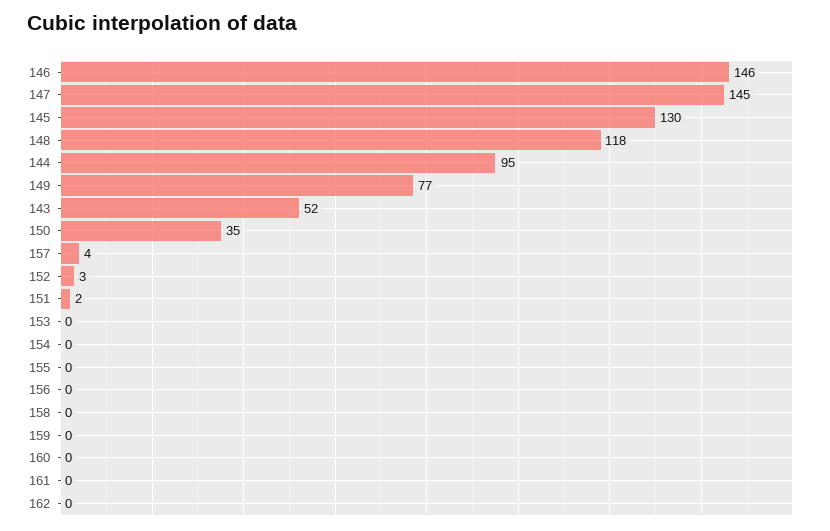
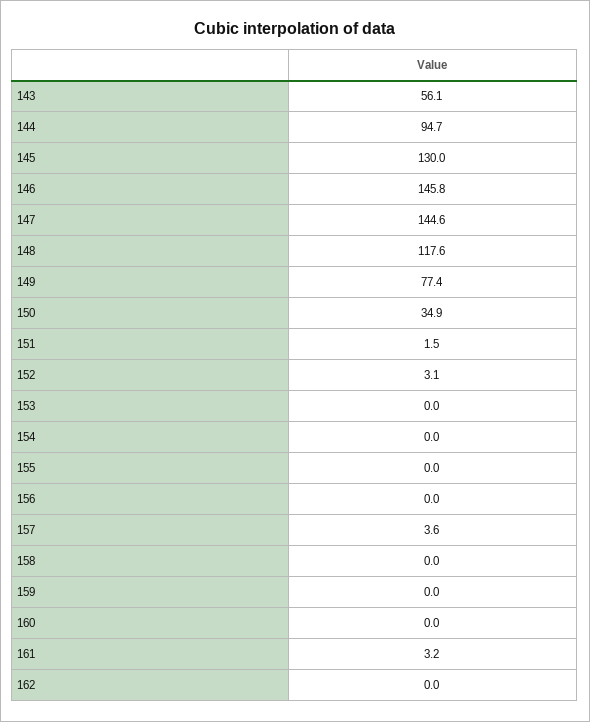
  {
    "146": 145.8,
    "147": 144.6,
    "145": 130,
    "148": 117.6,
    "144": 94.7,
    "149": 77.4,
-   "143": 52,
+   "143": 56.1,
    "150": 34.9,
    "157": 3.6,
    "152": 3.1,
    "151": 1.5,
    "153": 0,
    "154": 0,
    "155": 0,
    "156": 0,
    "158": 0,
    "159": 0,
    "160": 0,
-   "161": 0,
+   "161": 3.2,
    "162": 0
  }

